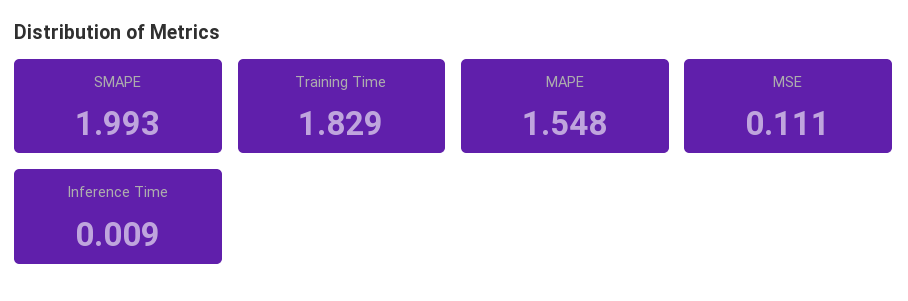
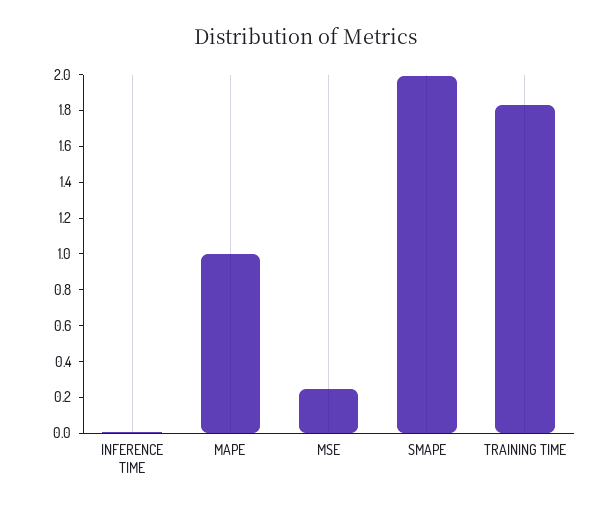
  {
    "SMAPE": 1.993,
    "Training Time": 1.829,
-   "MAPE": 1.548,
+   "MAPE": 1,
-   "MSE": 0.111,
+   "MSE": 0.25,
    "Inference Time": 0.009
  }

